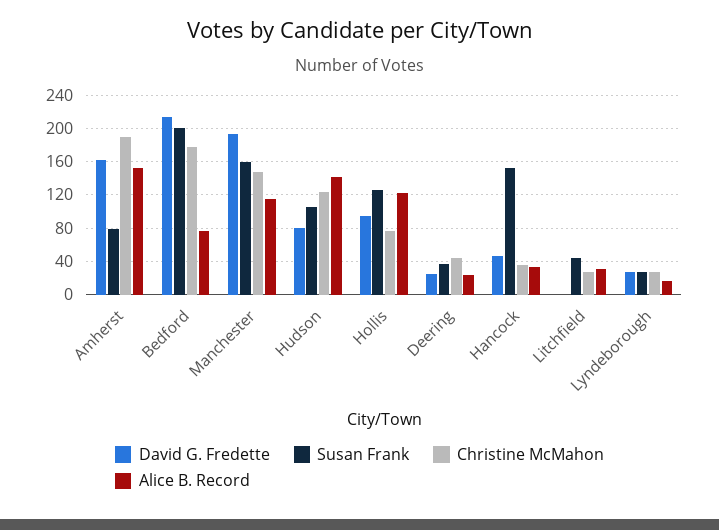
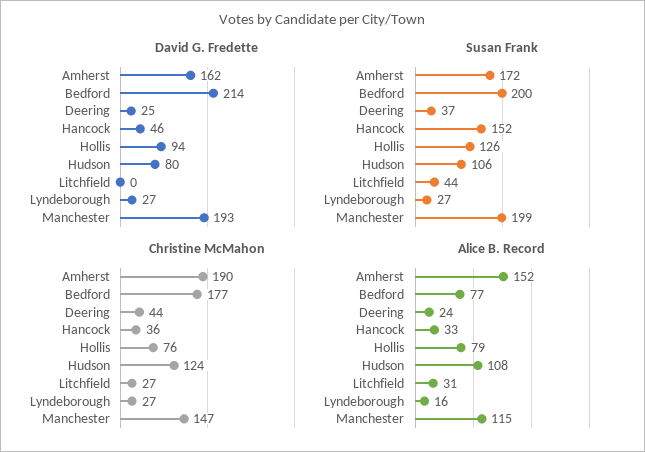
  {
    "David G. Fredette": {
      "Amherst": 162,
      "Bedford": 214,
      "Manchester": 193,
      "Hudson": 80,
      "Hollis": 94,
      "Deering": 25,
      "Hancock": 46,
      "Litchfield": 0,
      "Lyndeborough": 27
    },
    "Susan Frank": {
-     "Amherst": 80,
+     "Amherst": 172,
      "Bedford": 200,
-     "Manchester": 160,
+     "Manchester": 199,
      "Hudson": 106,
      "Hollis": 126,
      "Deering": 37,
      "Hancock": 152,
      "Litchfield": 44,
      "Lyndeborough": 27
    },
    "Christine McMahon": {
      "Amherst": 190,
      "Bedford": 177,
      "Manchester": 147,
      "Hudson": 124,
      "Hollis": 76,
      "Deering": 44,
      "Hancock": 36,
      "Litchfield": 27,
      "Lyndeborough": 27
    },
    "Alice B. Record": {
      "Amherst": 152,
      "Bedford": 77,
      "Manchester": 115,
-     "Hudson": 140,
+     "Hudson": 108,
-     "Hollis": 120,
+     "Hollis": 79,
      "Deering": 24,
      "Hancock": 33,
      "Litchfield": 31,
      "Lyndeborough": 16
    }
  }

